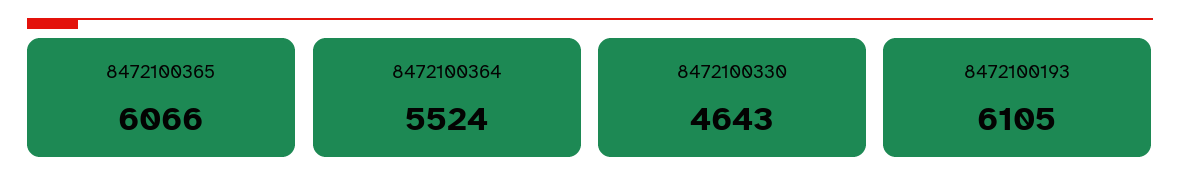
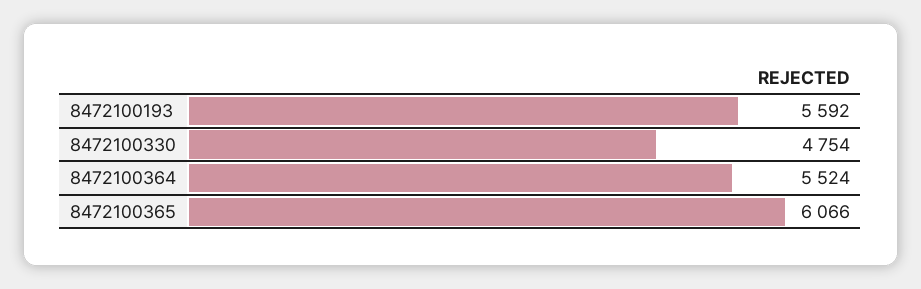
  {
    "8472100365": 6066,
    "8472100364": 5524,
-   "8472100330": 4643,
+   "8472100330": 4754,
-   "8472100193": 6105
+   "8472100193": 5592
  }

